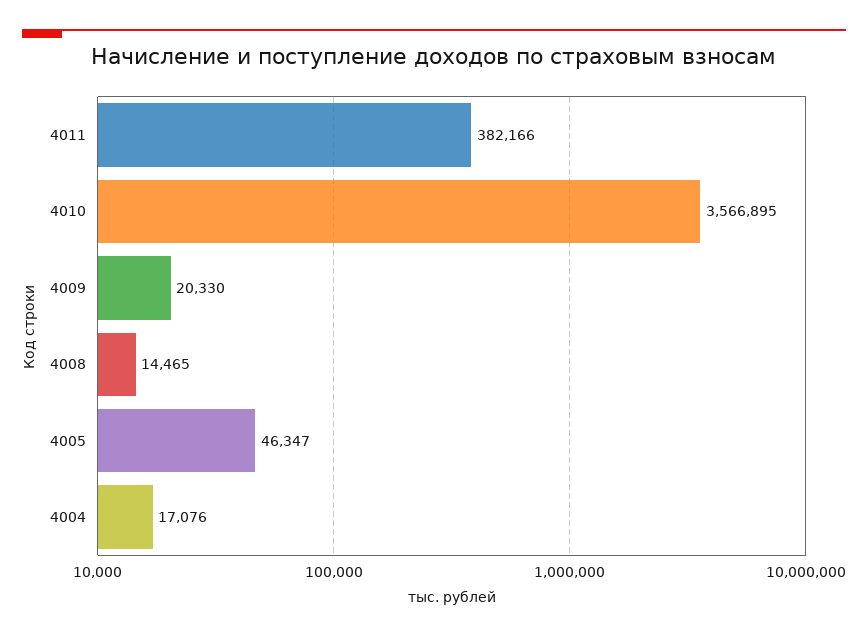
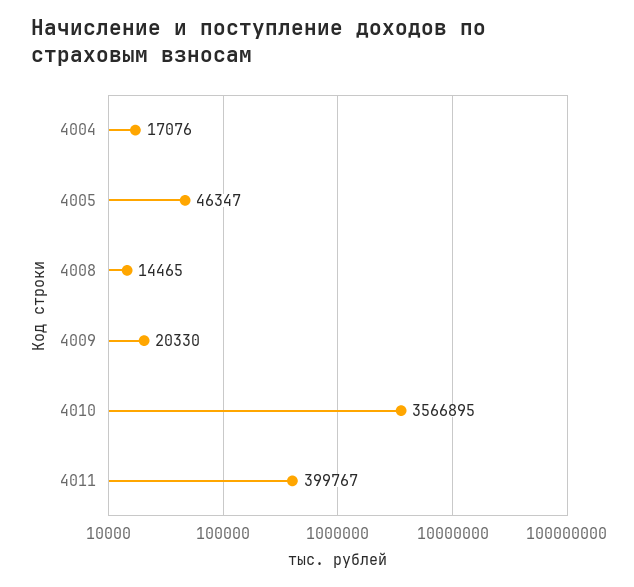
  {
-   "4011": 382166,
+   "4011": 399767,
    "4010": 3566895,
    "4009": 20330,
    "4008": 14465,
    "4005": 46347,
    "4004": 17076
  }

